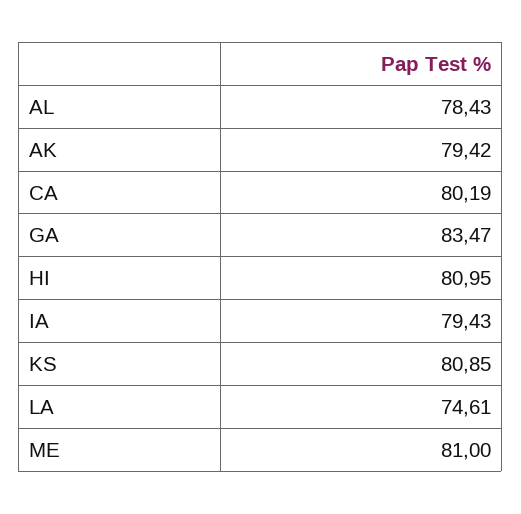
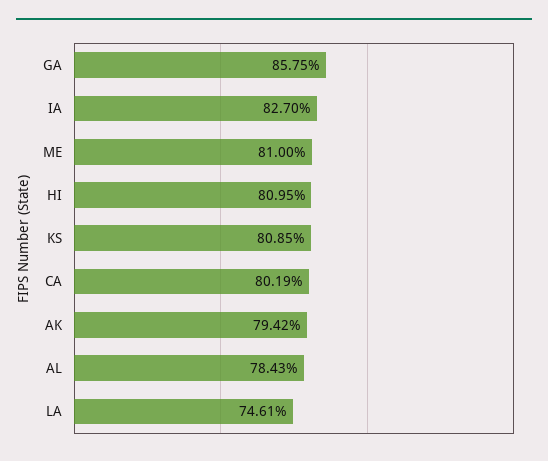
  {
    "AL": 78.43,
    "AK": 79.42,
    "CA": 80.19,
-   "GA": 83.47,
+   "GA": 85.75,
    "HI": 80.95,
-   "IA": 79.43,
+   "IA": 82.7,
    "KS": 80.85,
    "LA": 74.61,
    "ME": 81
  }

